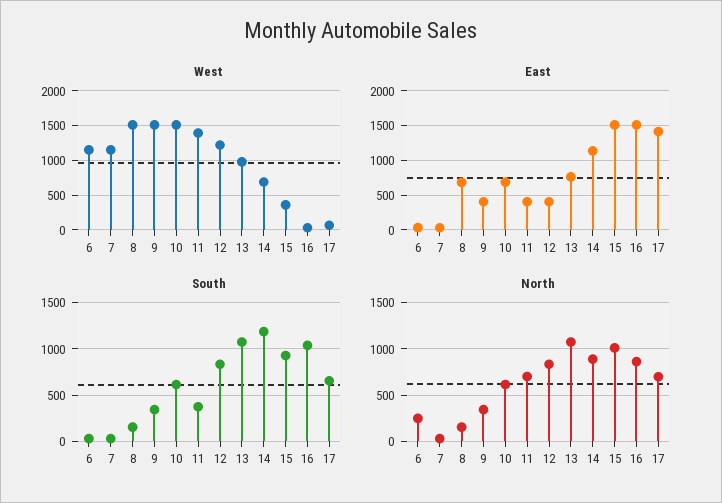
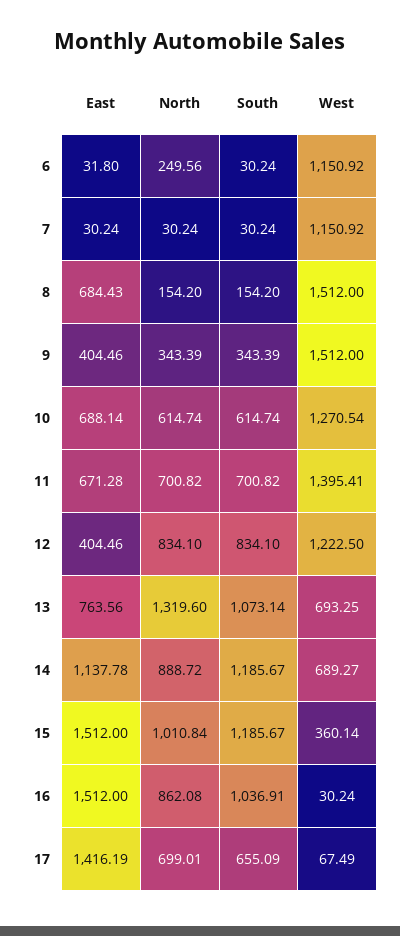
  {
    "West": {
      "6": 1150.92,
      "7": 1150.92,
      "8": 1512,
      "9": 1512,
-     "10": 1500,
+     "10": 1270.54,
      "11": 1395.41,
      "12": 1222.5,
-     "13": 1000,
+     "13": 693.25,
      "14": 689.27,
      "15": 360.14,
      "16": 30.24,
      "17": 67.49
    },
    "East": {
      "6": 31.8,
      "7": 30.24,
      "8": 684.43,
      "9": 404.46,
      "10": 688.14,
-     "11": 400,
+     "11": 671.28,
      "12": 404.46,
      "13": 763.56,
      "14": 1137.78,
      "15": 1512,
      "16": 1512,
      "17": 1416.19
    },
    "South": {
      "6": 30.24,
      "7": 30.24,
      "8": 154.2,
      "9": 343.39,
      "10": 614.74,
-     "11": 400,
+     "11": 700.82,
      "12": 834.1,
      "13": 1073.14,
      "14": 1185.67,
-     "15": 900,
+     "15": 1185.67,
      "16": 1036.91,
      "17": 655.09
    },
    "North": {
      "6": 249.56,
      "7": 30.24,
      "8": 154.2,
      "9": 343.39,
      "10": 614.74,
      "11": 700.82,
      "12": 834.1,
-     "13": 1100,
+     "13": 1319.6,
      "14": 888.72,
      "15": 1010.84,
      "16": 862.08,
      "17": 699.01
    }
  }

